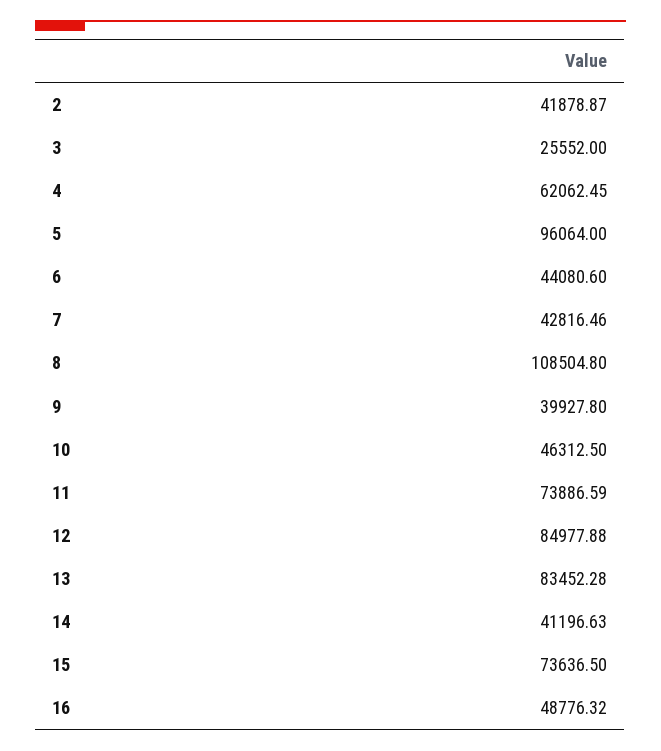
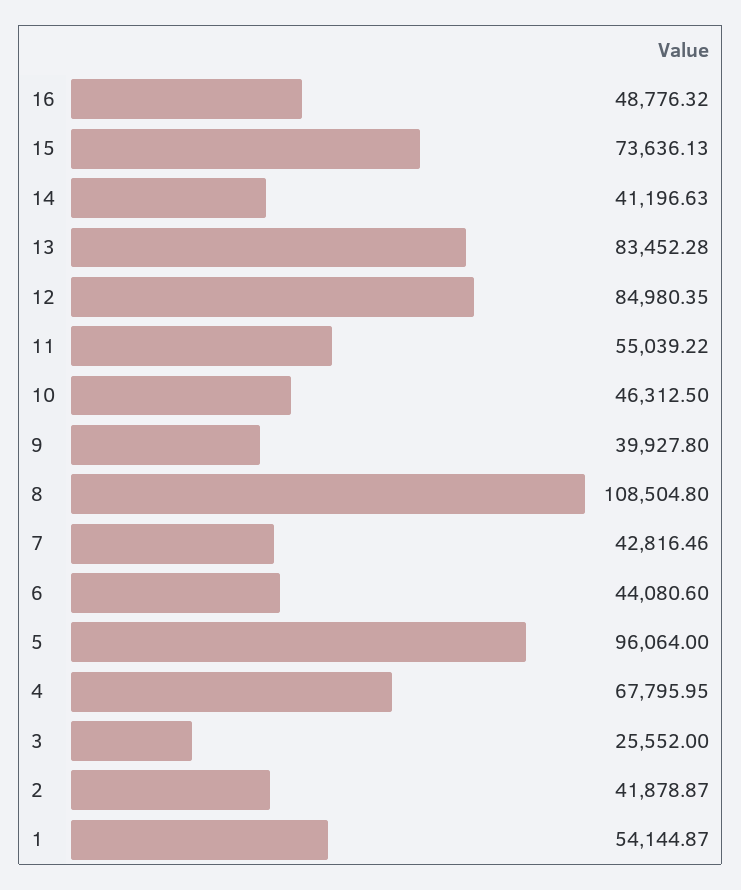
  {
    "2": 41878.87,
    "3": 25552,
-   "4": 62062.45,
+   "4": 67795.95,
    "5": 96064,
    "6": 44080.6,
    "7": 42816.46,
    "8": 108504.8,
    "9": 39927.8,
    "10": 46312.5,
-   "11": 73886.59,
+   "11": 55039.22,
-   "12": 84977.88,
+   "12": 84980.35,
    "13": 83452.28,
    "14": 41196.63,
-   "15": 73636.5,
+   "15": 73636.13,
-   "16": 48776.32
+   "16": 48776.32,
+   "1": 54144.87
  }

